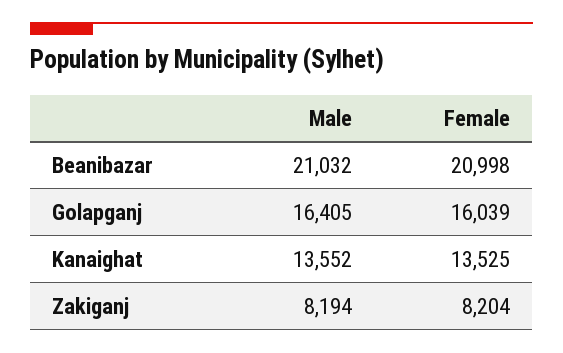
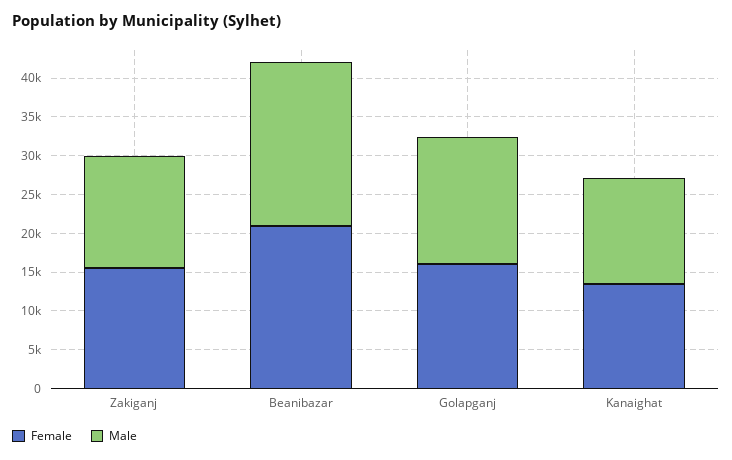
  {
    "Male": {
      "Beanibazar": 21032,
      "Golapganj": 16405,
      "Kanaighat": 13552,
-     "Zakiganj": 8194
+     "Zakiganj": 15000
    },
    "Female": {
      "Beanibazar": 20998,
      "Golapganj": 16039,
      "Kanaighat": 13525,
-     "Zakiganj": 8204
+     "Zakiganj": 15000
    }
  }

